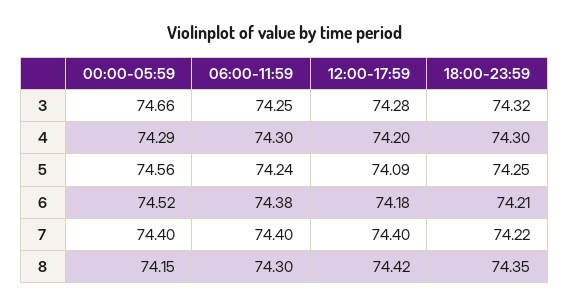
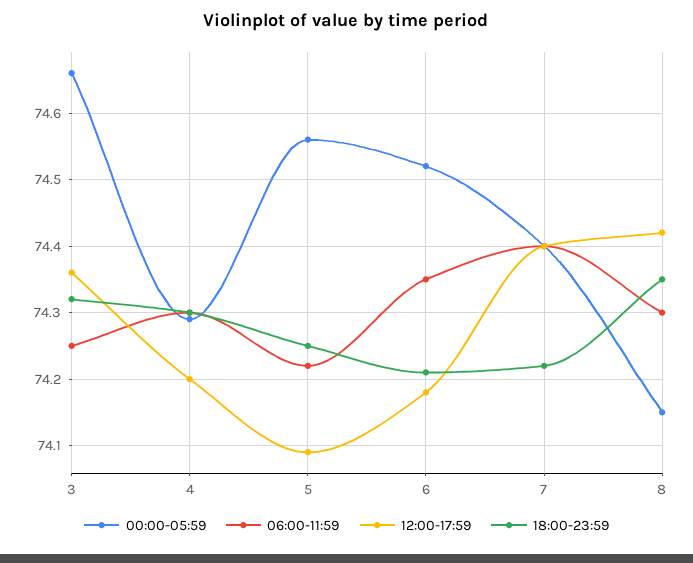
  {
    "00:00-05:59": {
      "3": 74.66,
      "4": 74.29,
      "5": 74.56,
      "6": 74.52,
      "7": 74.4,
      "8": 74.15
    },
    "06:00-11:59": {
      "3": 74.25,
      "4": 74.3,
-     "5": 74.24,
+     "5": 74.22,
-     "6": 74.38,
+     "6": 74.35,
      "7": 74.4,
      "8": 74.3
    },
    "12:00-17:59": {
-     "3": 74.28,
+     "3": 74.36,
      "4": 74.2,
      "5": 74.09,
      "6": 74.18,
      "7": 74.4,
      "8": 74.42
    },
    "18:00-23:59": {
      "3": 74.32,
      "4": 74.3,
      "5": 74.25,
      "6": 74.21,
      "7": 74.22,
      "8": 74.35
    }
  }

